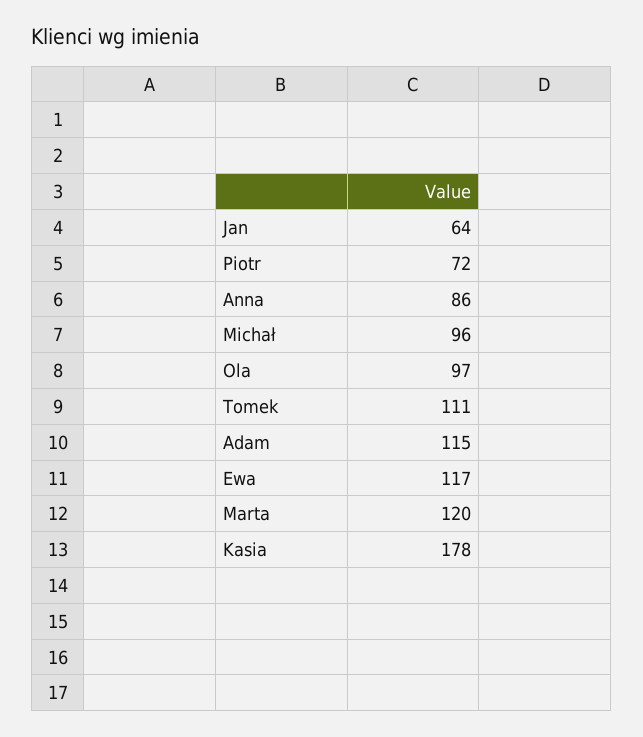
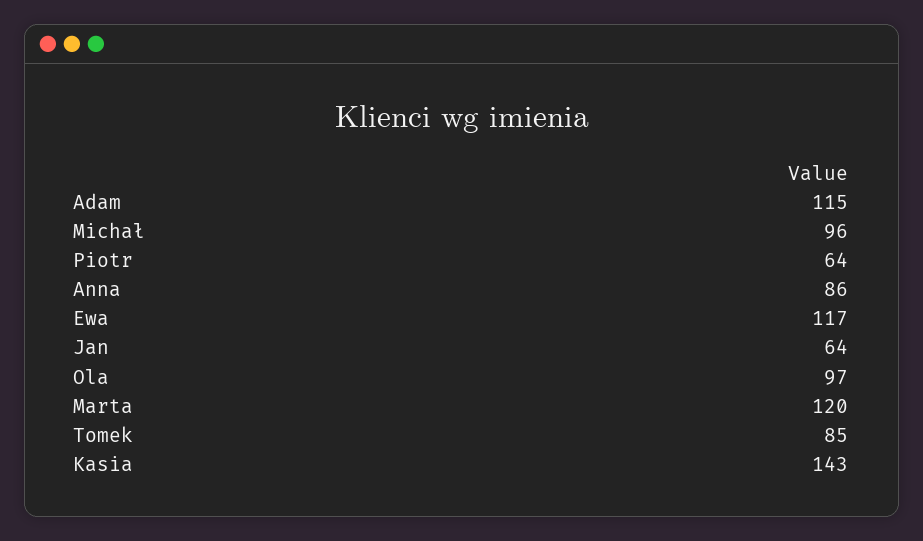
  {
    "Jan": 64,
-   "Piotr": 72,
+   "Piotr": 64,
    "Anna": 86,
    "Michał": 96,
    "Ola": 97,
-   "Tomek": 111,
+   "Tomek": 85,
    "Adam": 115,
    "Ewa": 117,
    "Marta": 120,
-   "Kasia": 178
+   "Kasia": 143
  }

